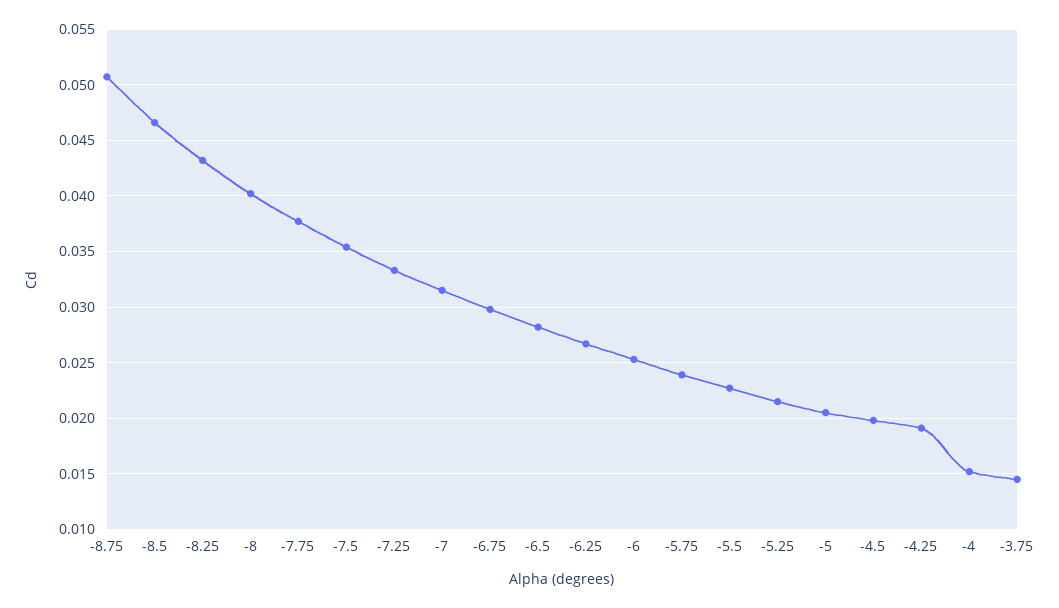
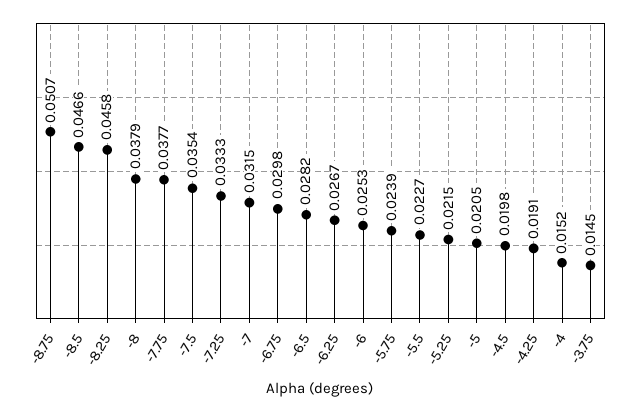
  {
    "-8.75": 0.0507,
    "-8.5": 0.0466,
-   "-8.25": 0.043,
+   "-8.25": 0.0458,
-   "-8": 0.04,
+   "-8": 0.0379,
    "-7.75": 0.0377,
    "-7.5": 0.0354,
    "-7.25": 0.0333,
    "-7": 0.0315,
    "-6.75": 0.0298,
    "-6.5": 0.0282,
    "-6.25": 0.0267,
    "-6": 0.0253,
    "-5.75": 0.0239,
    "-5.5": 0.0227,
    "-5.25": 0.0215,
    "-5": 0.0205,
    "-4.5": 0.0198,
    "-4.25": 0.0191,
    "-4": 0.0152,
    "-3.75": 0.0145
  }

